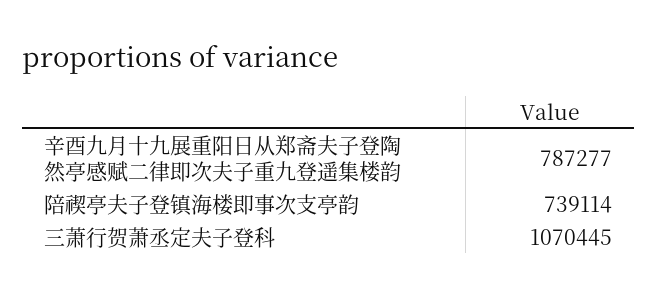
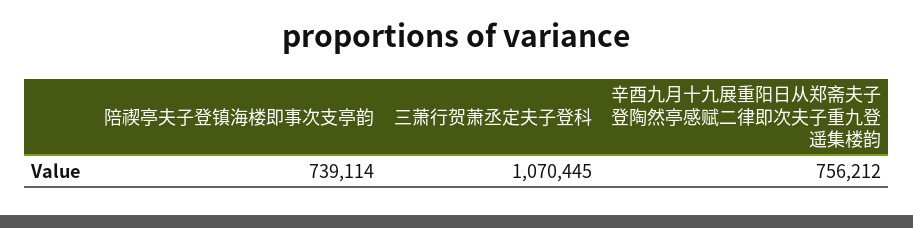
  {
-   "辛酉九月十九展重阳日从郑斋夫子登陶然亭感赋二律即次夫子重九登遥集楼韵": 787277,
+   "辛酉九月十九展重阳日从郑斋夫子登陶然亭感赋二律即次夫子重九登遥集楼韵": 756212,
    "陪禊亭夫子登镇海楼即事次支亭韵": 739114,
    "三萧行贺萧丞定夫子登科": 1070445
  }

